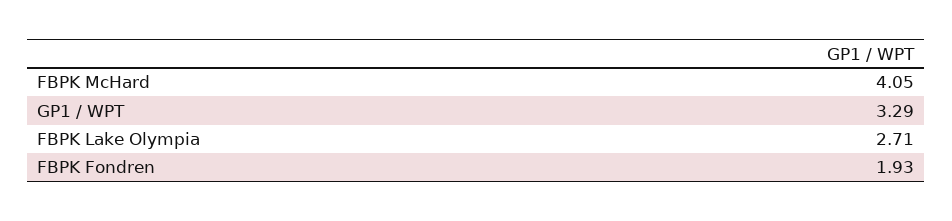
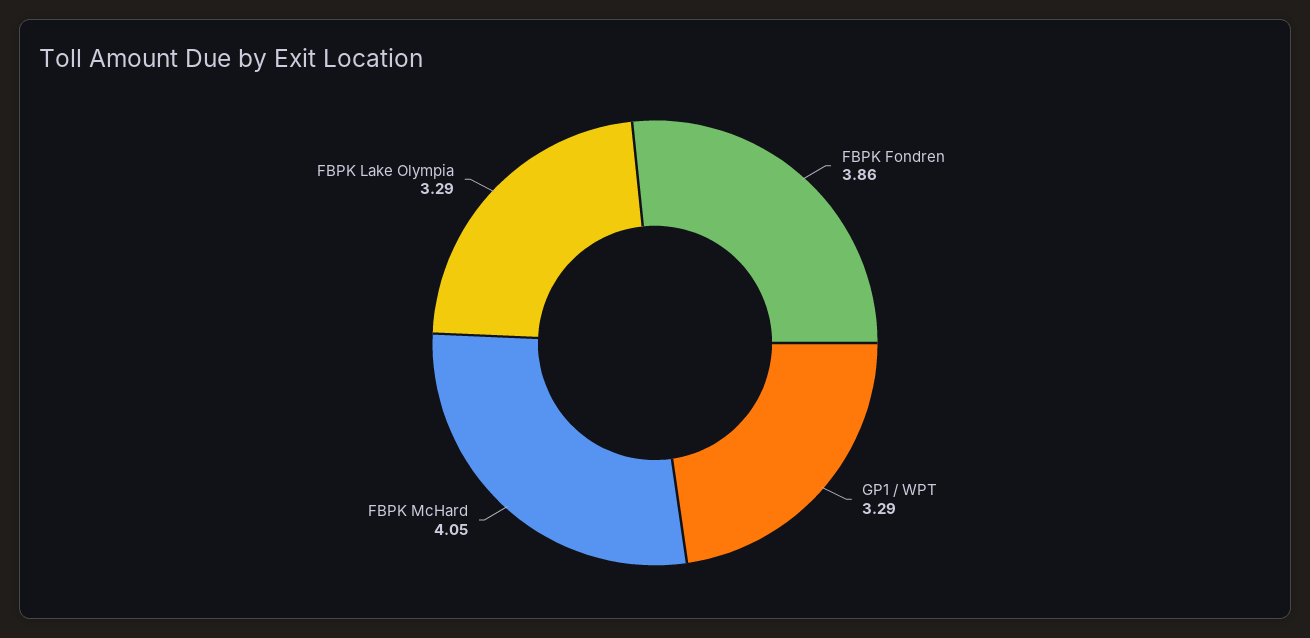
  {
    "FBPK McHard": 4.05,
    "GP1 / WPT": 3.29,
-   "FBPK Lake Olympia": 2.71,
+   "FBPK Lake Olympia": 3.29,
-   "FBPK Fondren": 1.93
+   "FBPK Fondren": 3.86
  }

